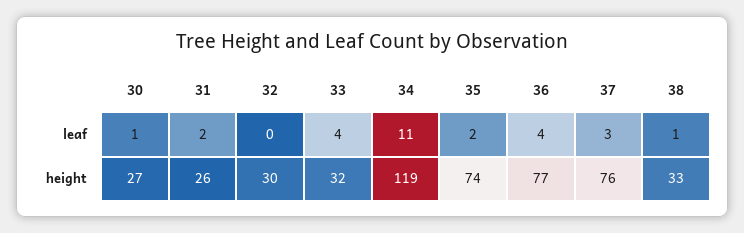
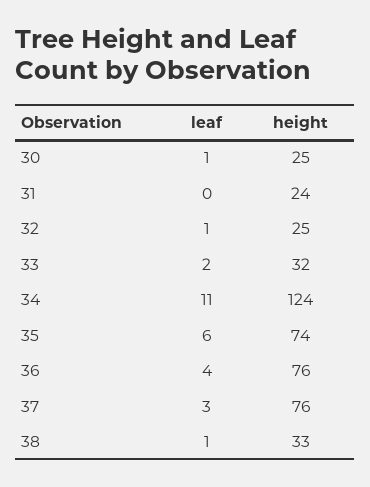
  {
    "30": {
      "leaf": 1,
-     "height": 27
+     "height": 25
    },
    "31": {
-     "leaf": 2,
+     "leaf": 0,
-     "height": 26
+     "height": 24
    },
    "32": {
-     "leaf": 0,
+     "leaf": 1,
-     "height": 30
+     "height": 25
    },
    "33": {
-     "leaf": 4,
+     "leaf": 2,
      "height": 32
    },
    "34": {
      "leaf": 11,
-     "height": 119
+     "height": 124
    },
    "35": {
-     "leaf": 2,
+     "leaf": 6,
      "height": 74
    },
    "36": {
      "leaf": 4,
-     "height": 77
+     "height": 76
    },
    "37": {
      "leaf": 3,
      "height": 76
    },
    "38": {
      "leaf": 1,
      "height": 33
    }
  }

